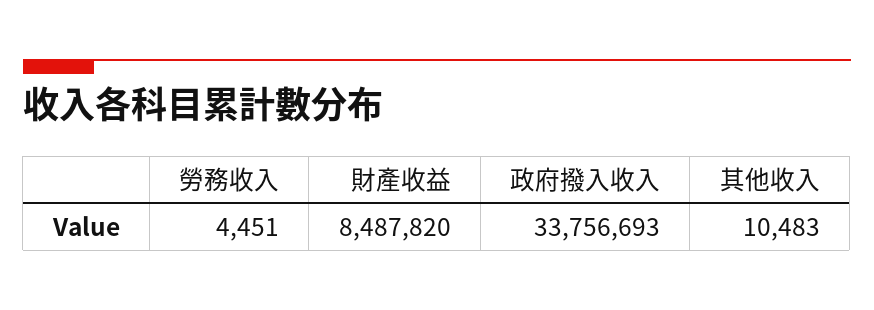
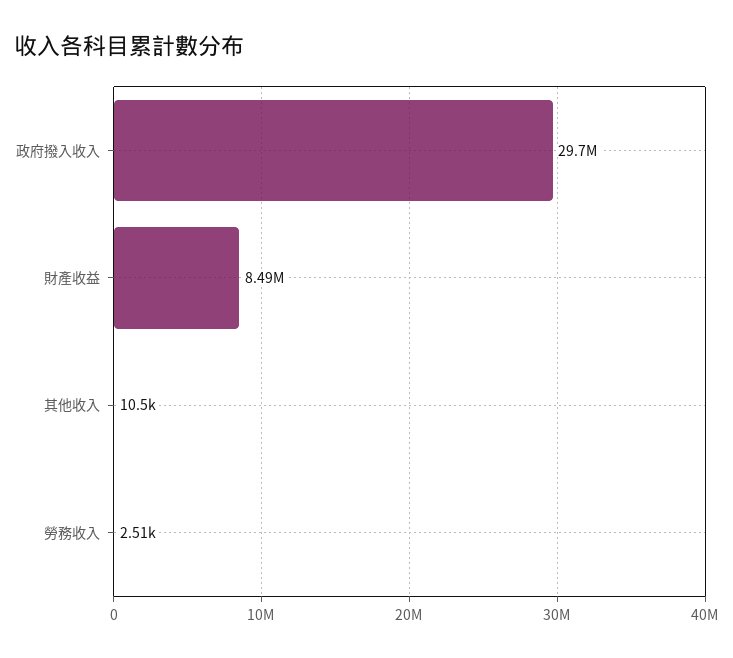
  {
-   "勞務收入": 4451,
+   "勞務收入": 2510,
    "財產收益": 8487820,
-   "政府撥入收入": 33756693,
+   "政府撥入收入": 29700000,
    "其他收入": 10483
  }

